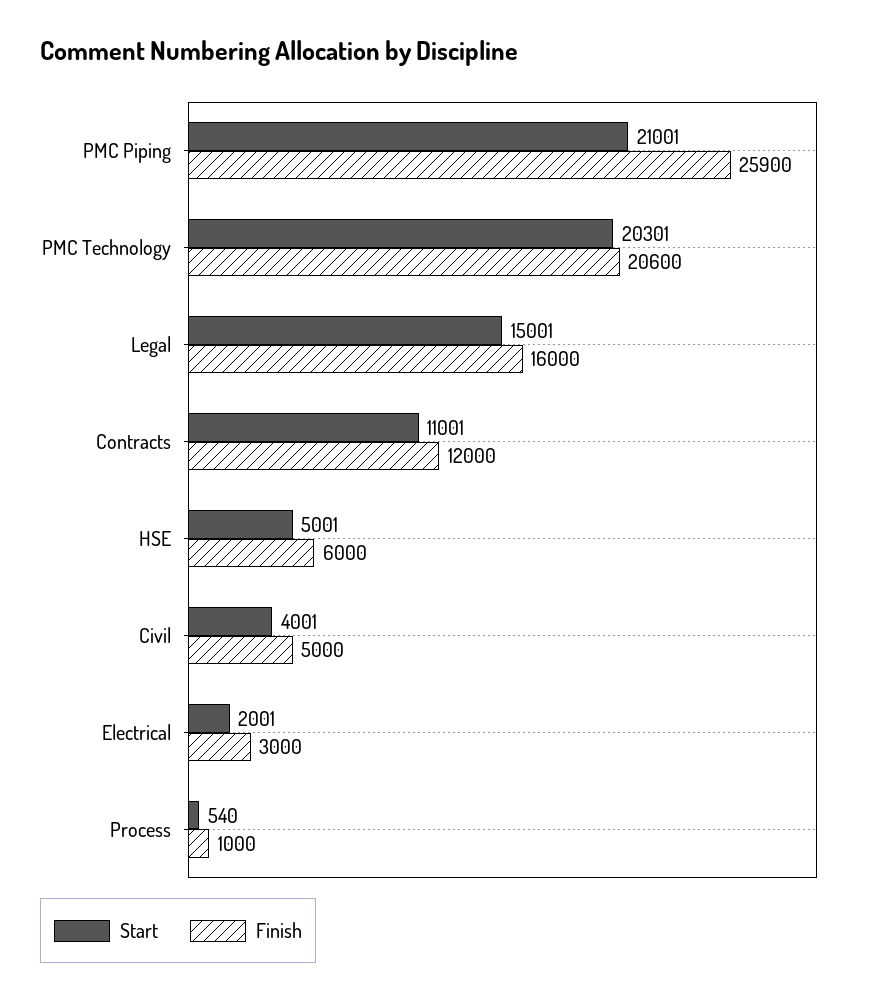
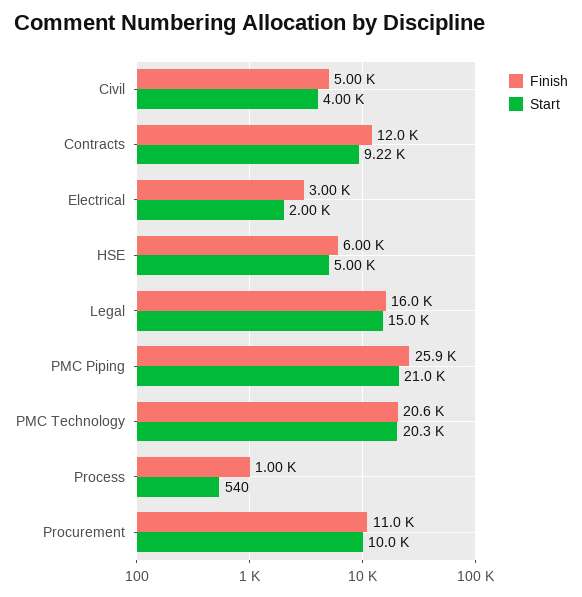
  {
    "Start": {
      "PMC Piping": 21001,
      "PMC Technology": 20301,
      "Legal": 15001,
-     "Contracts": 11001,
+     "Contracts": 9220,
      "HSE": 5001,
      "Civil": 4001,
      "Electrical": 2001,
-     "Process": 540
+     "Process": 540,
+     "Procurement": 10000
    },
    "Finish": {
      "PMC Piping": 25900,
      "PMC Technology": 20600,
      "Legal": 16000,
      "Contracts": 12000,
      "HSE": 6000,
      "Civil": 5000,
      "Electrical": 3000,
-     "Process": 1000
+     "Process": 1000,
+     "Procurement": 11000
    }
  }

